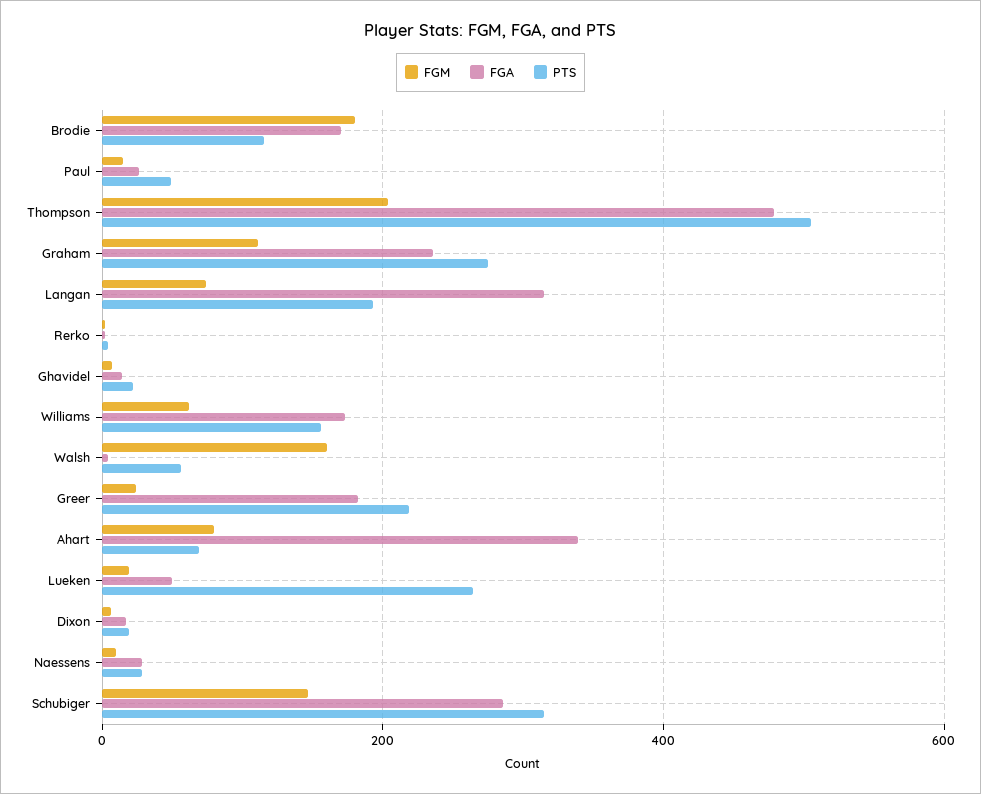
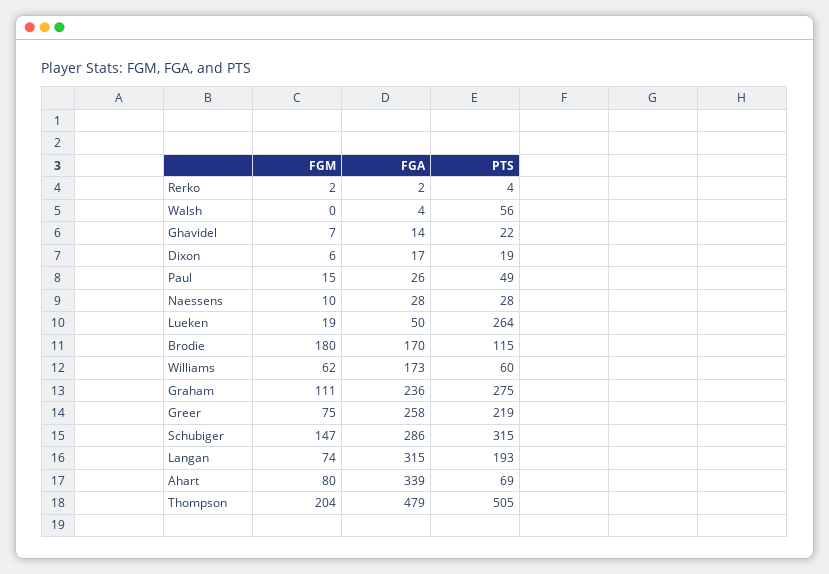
  {
    "FGM": {
      "Brodie": 180,
      "Paul": 15,
      "Thompson": 204,
      "Graham": 111,
      "Langan": 74,
      "Rerko": 2,
      "Ghavidel": 7,
      "Williams": 62,
-     "Walsh": 160,
+     "Walsh": 0,
-     "Greer": 20,
+     "Greer": 75,
      "Ahart": 80,
      "Lueken": 19,
      "Dixon": 6,
      "Naessens": 10,
      "Schubiger": 147
    },
    "FGA": {
      "Brodie": 170,
      "Paul": 26,
      "Thompson": 479,
      "Graham": 236,
      "Langan": 315,
      "Rerko": 2,
      "Ghavidel": 14,
      "Williams": 173,
      "Walsh": 4,
-     "Greer": 180,
+     "Greer": 258,
      "Ahart": 339,
      "Lueken": 50,
      "Dixon": 17,
      "Naessens": 28,
      "Schubiger": 286
    },
    "PTS": {
      "Brodie": 115,
      "Paul": 49,
      "Thompson": 505,
      "Graham": 275,
      "Langan": 193,
      "Rerko": 4,
      "Ghavidel": 22,
-     "Williams": 160,
+     "Williams": 60,
      "Walsh": 56,
      "Greer": 219,
      "Ahart": 69,
      "Lueken": 264,
      "Dixon": 19,
      "Naessens": 28,
      "Schubiger": 315
    }
  }

